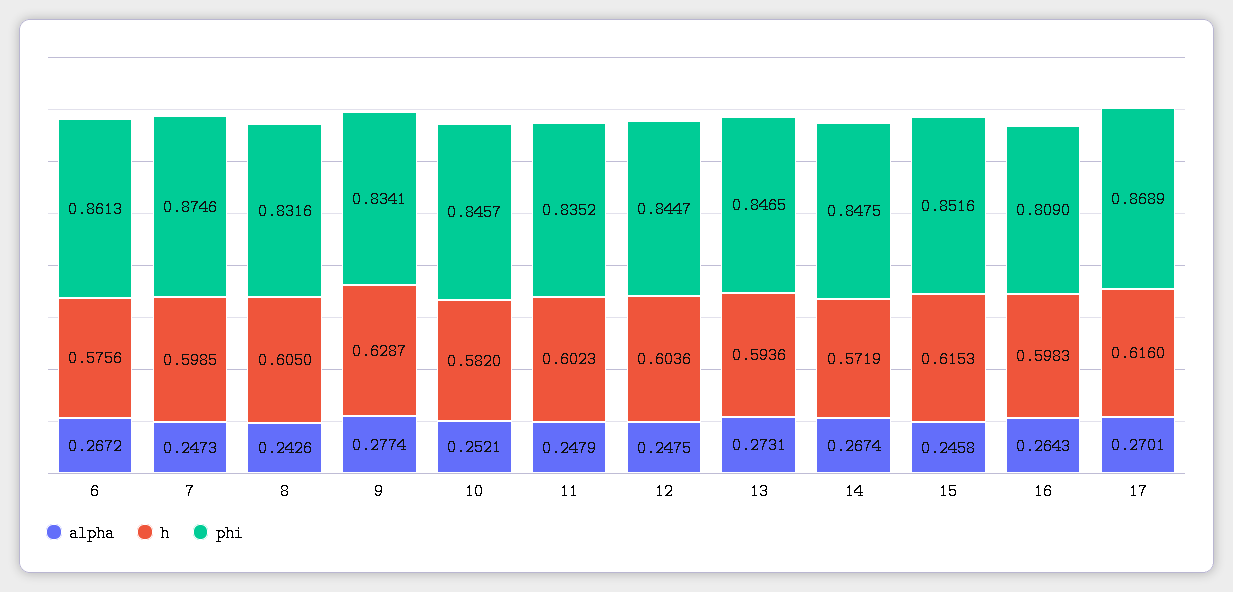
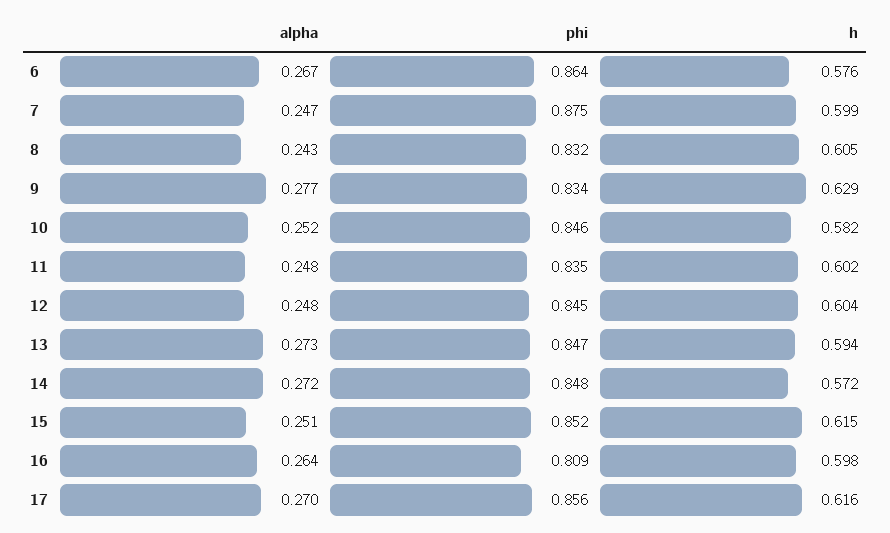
  {
    "alpha": {
      "6": 0.2672,
      "7": 0.2473,
      "8": 0.2426,
      "9": 0.2774,
      "10": 0.2521,
      "11": 0.2479,
      "12": 0.2475,
      "13": 0.2731,
-     "14": 0.2674,
+     "14": 0.272,
-     "15": 0.2458,
+     "15": 0.251,
      "16": 0.2643,
      "17": 0.2701
    },
    "h": {
      "6": 0.5756,
      "7": 0.5985,
      "8": 0.605,
      "9": 0.6287,
      "10": 0.582,
      "11": 0.6023,
      "12": 0.6036,
      "13": 0.5936,
      "14": 0.5719,
      "15": 0.6153,
      "16": 0.5983,
      "17": 0.616
    },
    "phi": {
-     "6": 0.8613,
+     "6": 0.864,
      "7": 0.8746,
      "8": 0.8316,
      "9": 0.8341,
      "10": 0.8457,
      "11": 0.8352,
      "12": 0.8447,
      "13": 0.8465,
      "14": 0.8475,
      "15": 0.8516,
      "16": 0.809,
-     "17": 0.8689
+     "17": 0.856
    }
  }

